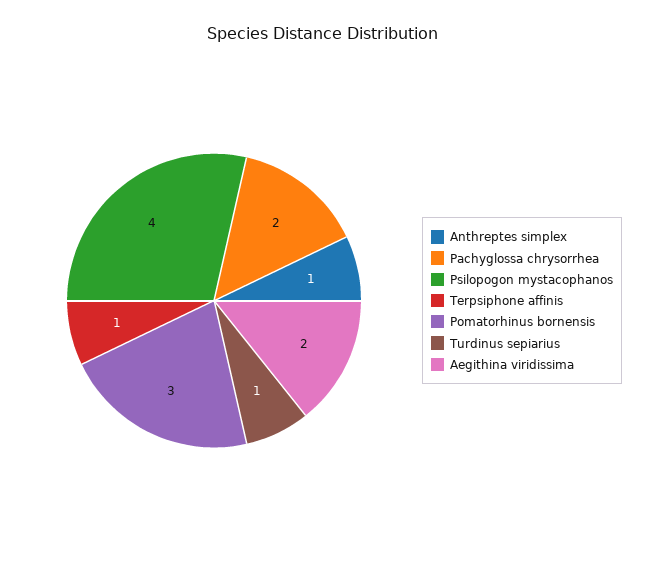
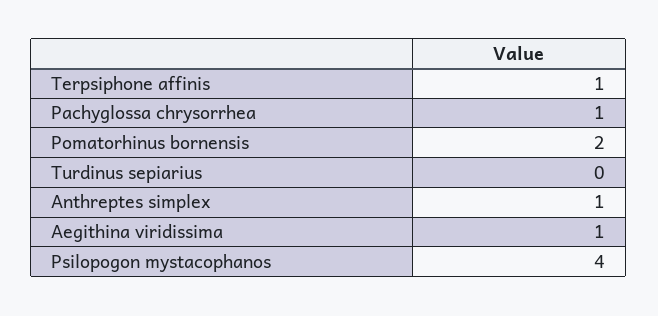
  {
    "Anthreptes simplex": 1,
-   "Pachyglossa chrysorrhea": 2,
+   "Pachyglossa chrysorrhea": 1,
    "Psilopogon mystacophanos": 4,
    "Terpsiphone affinis": 1,
-   "Pomatorhinus bornensis": 3,
+   "Pomatorhinus bornensis": 2,
-   "Turdinus sepiarius": 1,
+   "Turdinus sepiarius": 0,
-   "Aegithina viridissima": 2
+   "Aegithina viridissima": 1
  }

